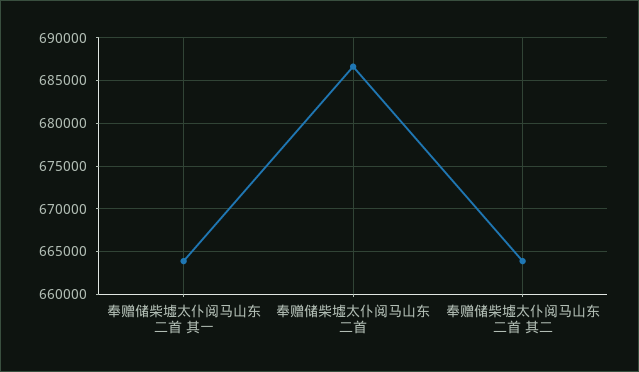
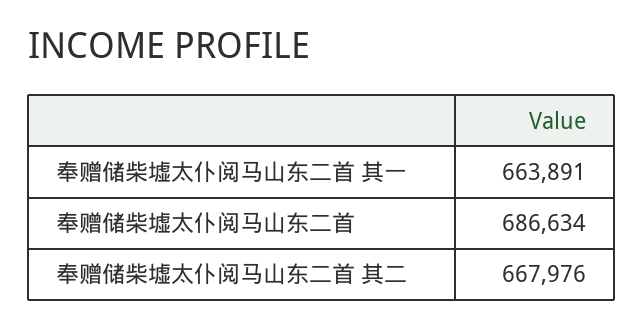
  {
    "奉赠储柴墟太仆阅马山东二首 其一": 663891,
    "奉赠储柴墟太仆阅马山东二首": 686634,
-   "奉赠储柴墟太仆阅马山东二首 其二": 664000
+   "奉赠储柴墟太仆阅马山东二首 其二": 667976
  }

